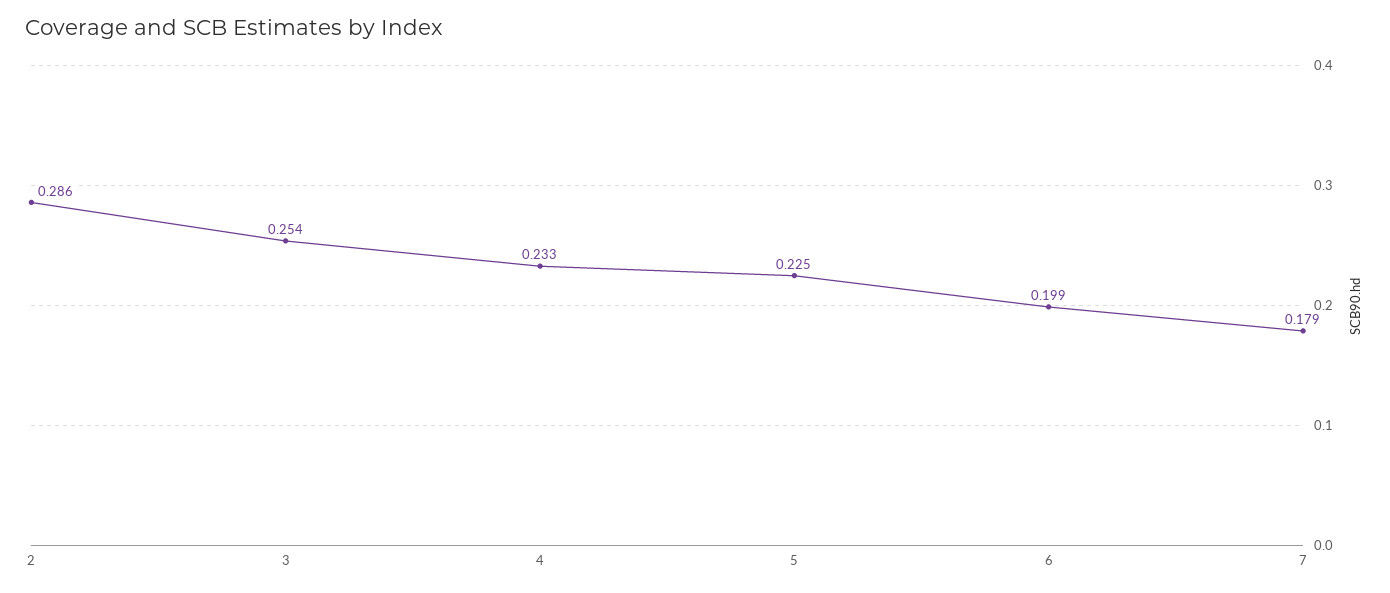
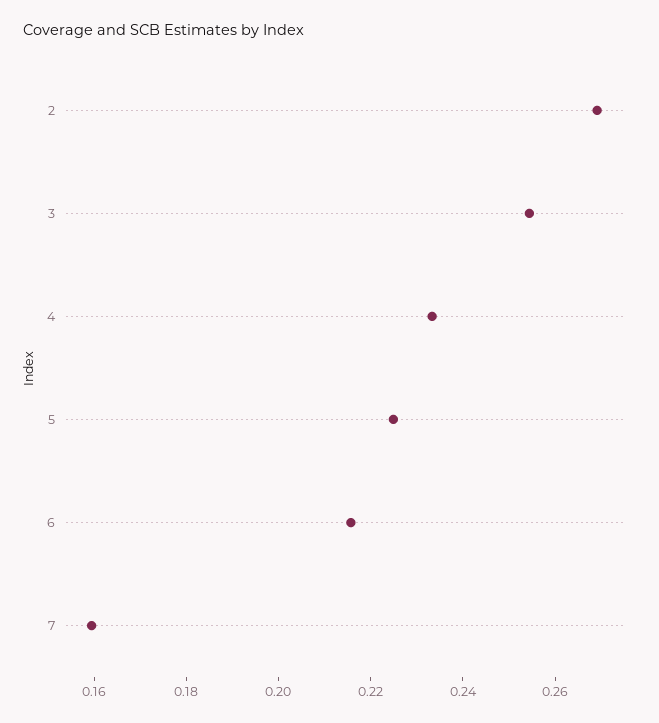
  {
-   "2": 0.286,
+   "2": 0.27,
    "3": 0.254,
    "4": 0.233,
    "5": 0.225,
-   "6": 0.199,
+   "6": 0.215,
-   "7": 0.179
+   "7": 0.16
  }

